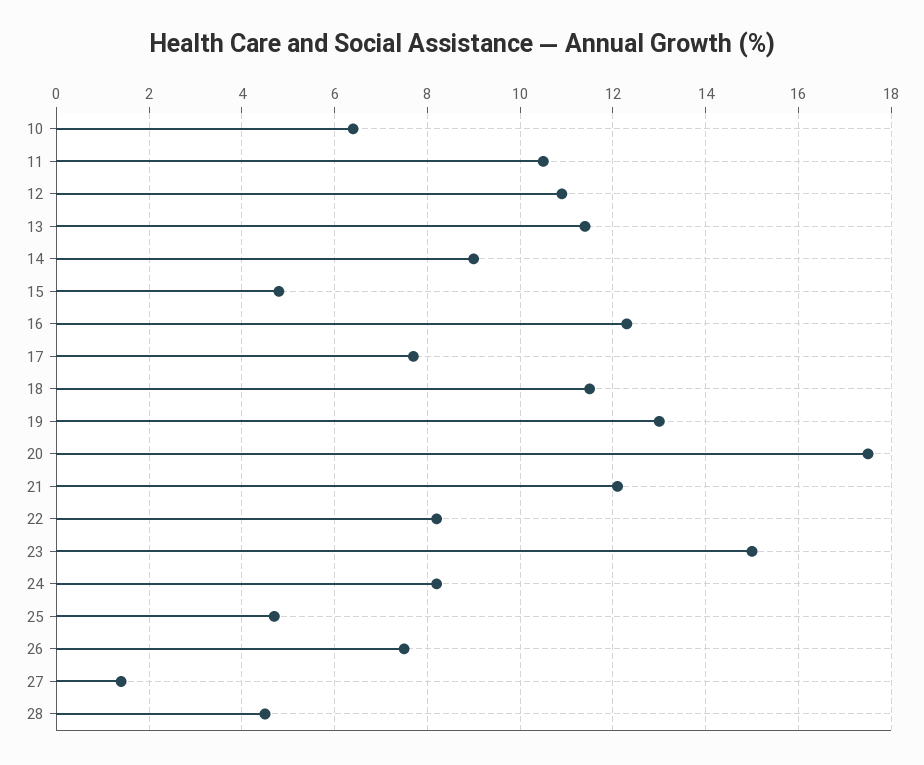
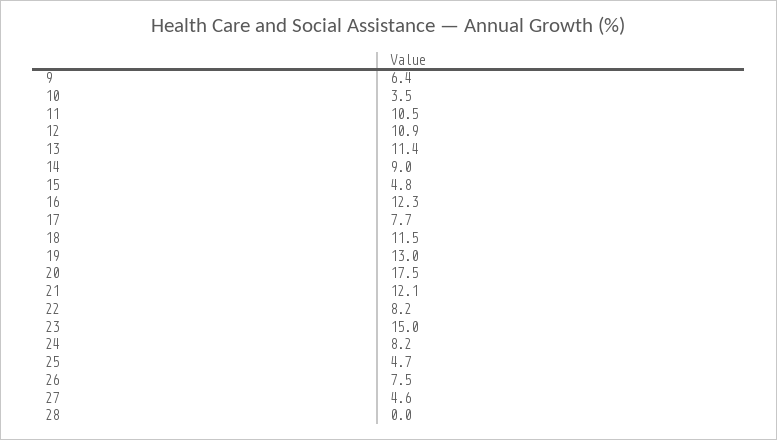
  {
-   "10": 6.5,
+   "10": 3.5,
    "11": 10.5,
    "12": 10.9,
    "13": 11.4,
    "14": 9,
    "15": 4.8,
    "16": 12.3,
    "17": 7.7,
    "18": 11.5,
    "19": 13,
    "20": 17.5,
    "21": 12.1,
    "22": 8.2,
    "23": 15,
    "24": 8.2,
    "25": 4.7,
    "26": 7.5,
-   "27": 1.5,
+   "27": 4.6,
-   "28": 4.5
+   "28": 0,
+   "9": 6.4
  }

